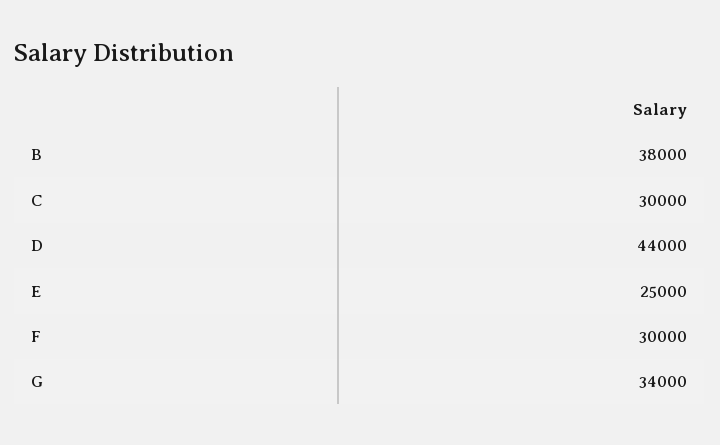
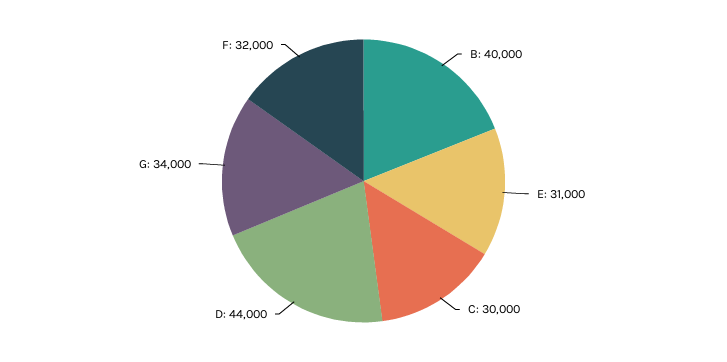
  {
-   "B": 38000,
+   "B": 40000,
    "C": 30000,
    "D": 44000,
-   "E": 25000,
+   "E": 31000,
-   "F": 30000,
+   "F": 32000,
    "G": 34000
  }

